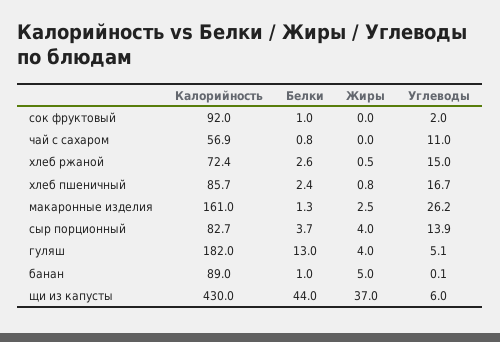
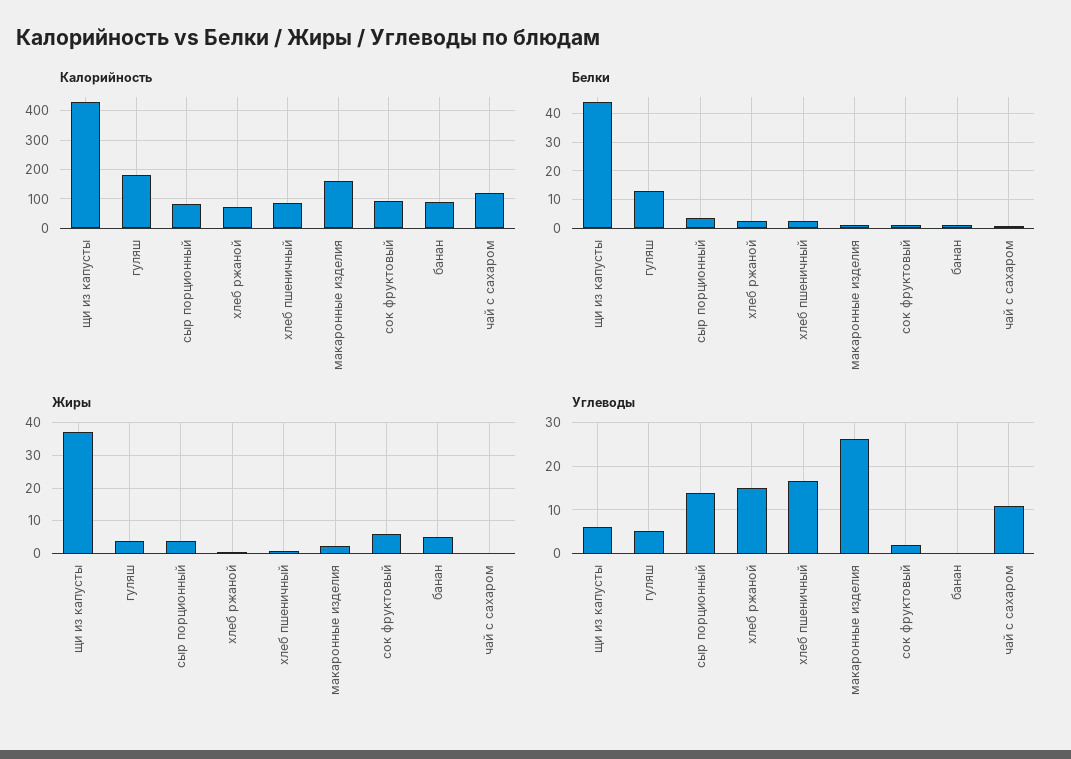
  {
    "Калорийность": {
      "сок фруктовый": 92,
-     "чай с сахаром": 56.9,
+     "чай с сахаром": 125,
      "хлеб ржаной": 72.4,
      "хлеб пшеничный": 85.7,
      "макаронные изделия": 161,
      "сыр порционный": 82.7,
      "гуляш": 182,
      "банан": 89,
      "щи из капусты": 430
    },
    "Белки": {
      "сок фруктовый": 1,
      "чай с сахаром": 0.8,
      "хлеб ржаной": 2.6,
      "хлеб пшеничный": 2.4,
      "макаронные изделия": 1.3,
      "сыр порционный": 3.7,
      "гуляш": 13,
      "банан": 1,
      "щи из капусты": 44
    },
    "Жиры": {
-     "сок фруктовый": 0,
+     "сок фруктовый": 6,
      "чай с сахаром": 0,
      "хлеб ржаной": 0.5,
      "хлеб пшеничный": 0.8,
      "макаронные изделия": 2.5,
      "сыр порционный": 4,
      "гуляш": 4,
      "банан": 5,
      "щи из капусты": 37
    },
    "Углеводы": {
      "сок фруктовый": 2,
      "чай с сахаром": 11,
      "хлеб ржаной": 15,
      "хлеб пшеничный": 16.7,
      "макаронные изделия": 26.2,
      "сыр порционный": 13.9,
      "гуляш": 5.1,
      "банан": 0.1,
      "щи из капусты": 6
    }
  }

